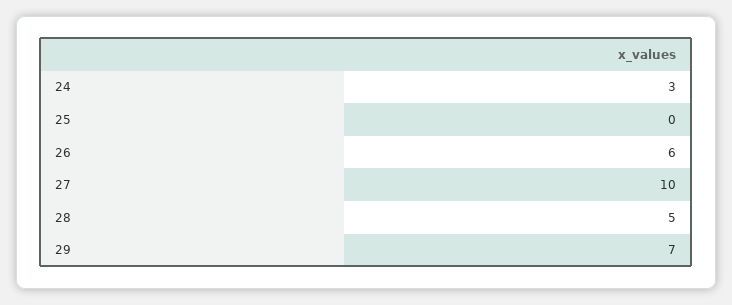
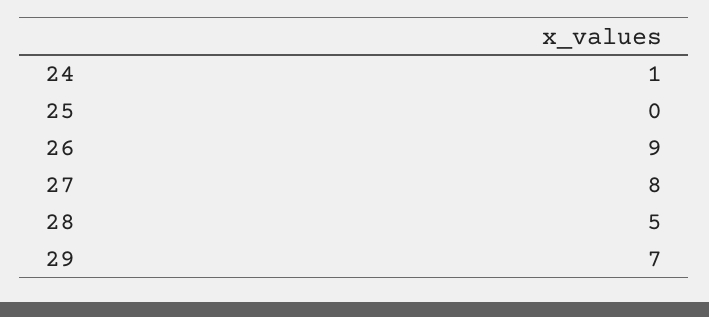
  {
-   "24": 3,
+   "24": 1,
    "25": 0,
-   "26": 6,
+   "26": 9,
-   "27": 10,
+   "27": 8,
    "28": 5,
    "29": 7
  }

